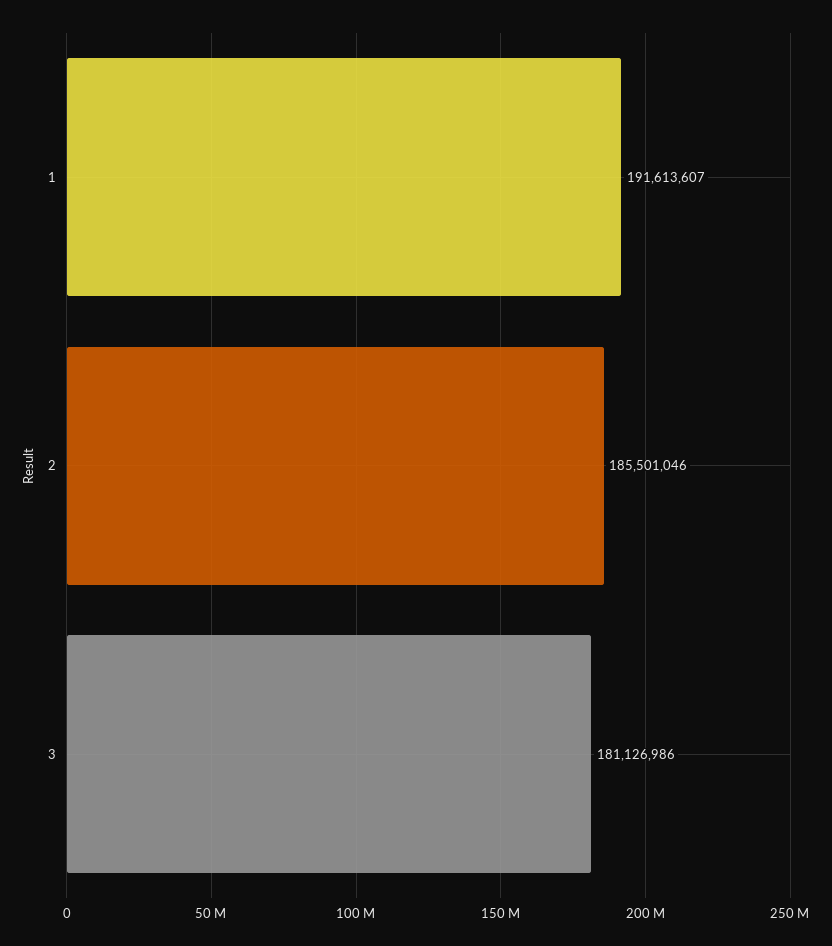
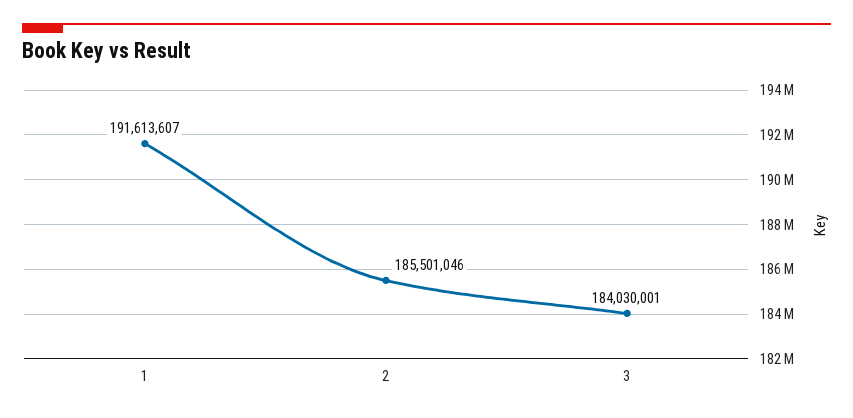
  {
    "1": 191613607,
    "2": 185501046,
-   "3": 181126986
+   "3": 184030001
  }

